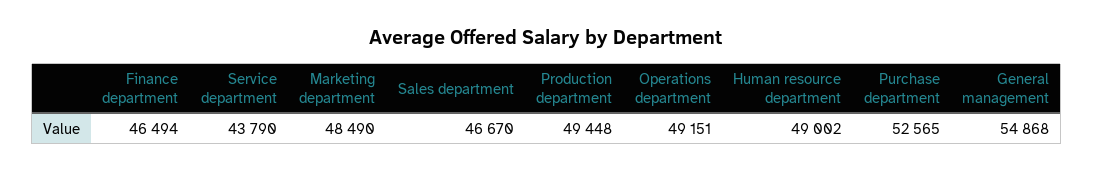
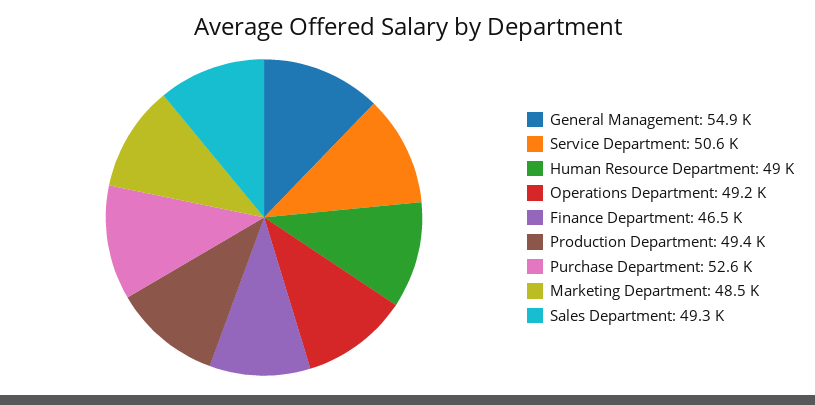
  {
    "Finance department": 46494,
-   "Service department": 43790,
+   "Service department": 50600,
    "Marketing department": 48490,
-   "Sales department": 46670,
+   "Sales department": 49300,
    "Production department": 49448,
    "Operations department": 49151,
    "Human resource department": 49002,
    "Purchase department": 52565,
    "General management": 54868
  }

